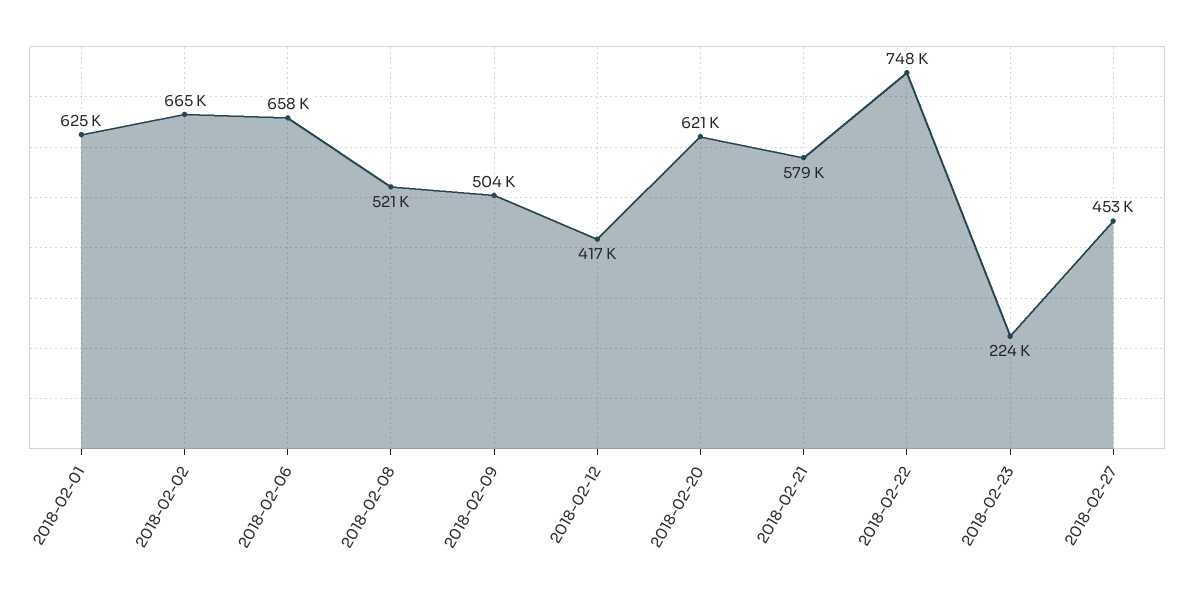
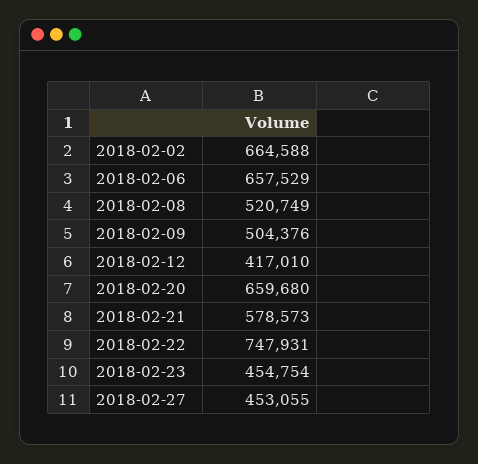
  {
-   "2018-02-01": 625000,
    "2018-02-02": 664588,
    "2018-02-06": 657529,
    "2018-02-08": 520749,
    "2018-02-09": 504376,
    "2018-02-12": 417010,
-   "2018-02-20": 621000,
+   "2018-02-20": 659680,
    "2018-02-21": 578573,
    "2018-02-22": 747931,
-   "2018-02-23": 224000,
+   "2018-02-23": 454754,
    "2018-02-27": 453055
  }

